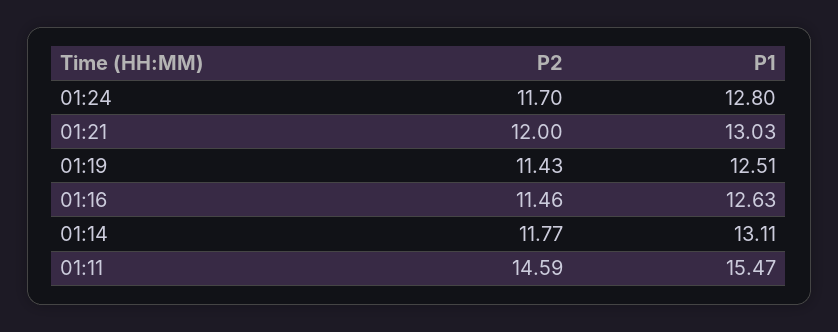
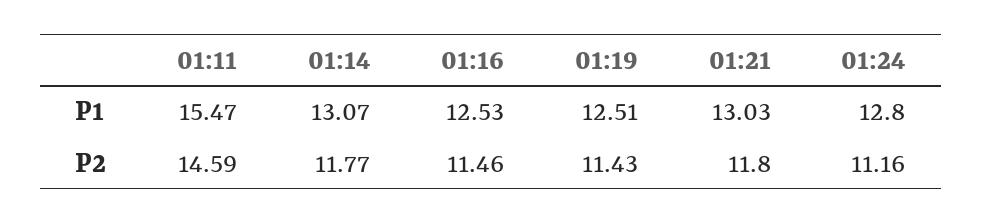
  {
    "P2": {
-     "01:24": 11.7,
+     "01:24": 11.16,
-     "01:21": 12,
+     "01:21": 11.8,
      "01:19": 11.43,
      "01:16": 11.46,
      "01:14": 11.77,
      "01:11": 14.59
    },
    "P1": {
      "01:24": 12.8,
      "01:21": 13.03,
      "01:19": 12.51,
-     "01:16": 12.63,
+     "01:16": 12.53,
-     "01:14": 13.11,
+     "01:14": 13.07,
      "01:11": 15.47
    }
  }

